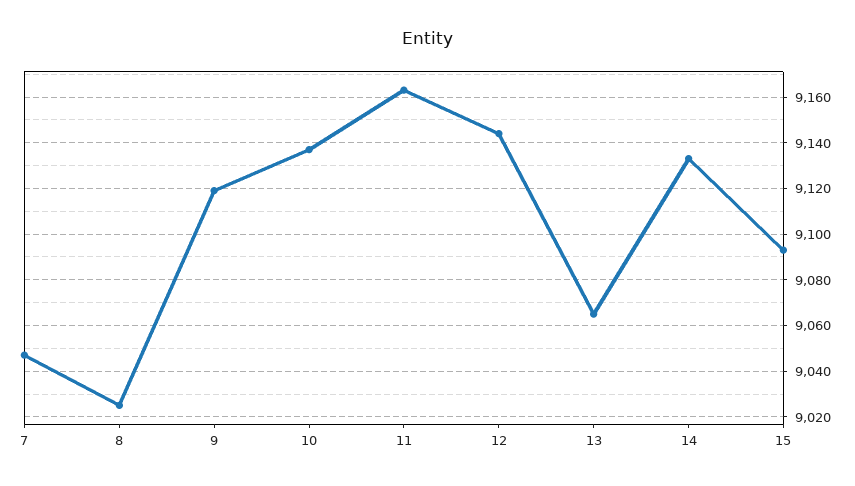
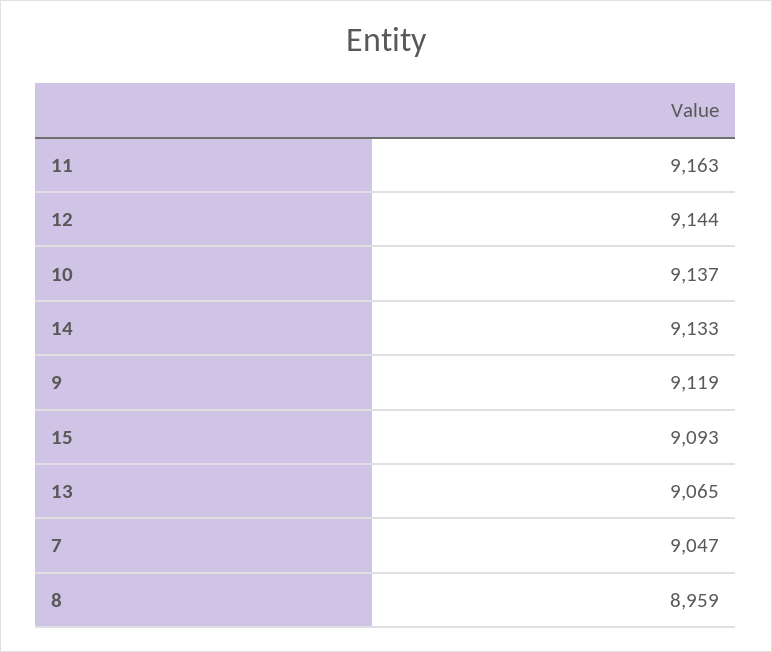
  {
    "7": 9047,
-   "8": 9025,
+   "8": 8959,
    "9": 9119,
    "10": 9137,
    "11": 9163,
    "12": 9144,
    "13": 9065,
    "14": 9133,
    "15": 9093
  }

